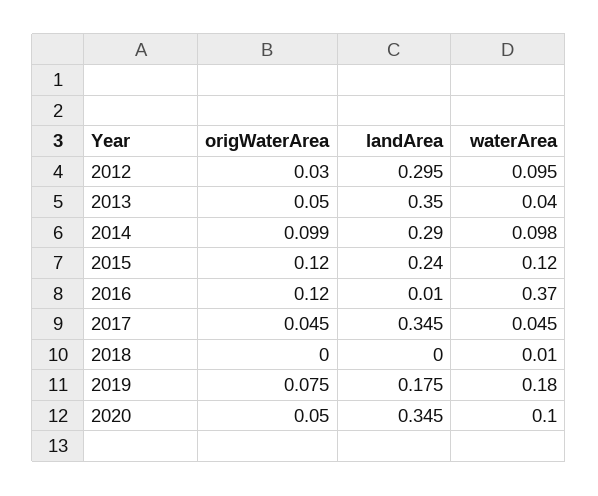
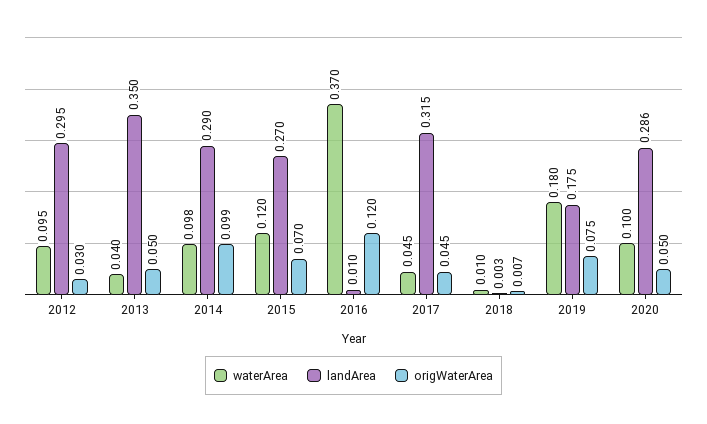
  {
    "origWaterArea": {
      "2012": 0.03,
      "2013": 0.05,
      "2014": 0.099,
-     "2015": 0.12,
+     "2015": 0.07,
      "2016": 0.12,
      "2017": 0.045,
-     "2018": 0,
+     "2018": 0.007,
      "2019": 0.075,
      "2020": 0.05
    },
    "landArea": {
      "2012": 0.295,
      "2013": 0.35,
      "2014": 0.29,
-     "2015": 0.24,
+     "2015": 0.27,
      "2016": 0.01,
-     "2017": 0.345,
+     "2017": 0.315,
-     "2018": 0,
+     "2018": 0.003,
      "2019": 0.175,
-     "2020": 0.345
+     "2020": 0.286
    },
    "waterArea": {
      "2012": 0.095,
      "2013": 0.04,
      "2014": 0.098,
      "2015": 0.12,
      "2016": 0.37,
      "2017": 0.045,
      "2018": 0.01,
      "2019": 0.18,
      "2020": 0.1
    }
  }

